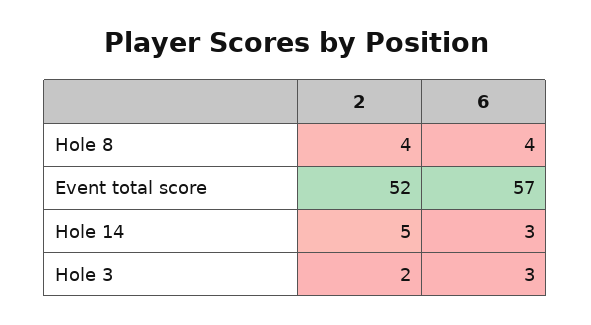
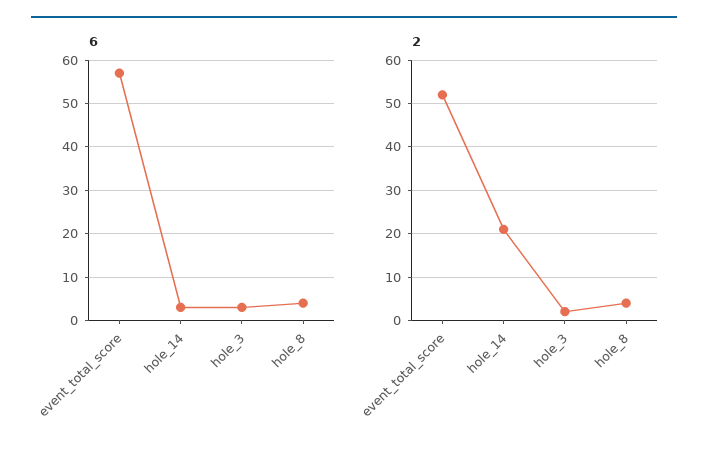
  {
    "2": {
      "Hole 8": 4,
      "Event total score": 52,
-     "Hole 14": 5,
+     "Hole 14": 20,
      "Hole 3": 2
    },
    "6": {
      "Hole 8": 4,
      "Event total score": 57,
      "Hole 14": 3,
      "Hole 3": 3
    }
  }

